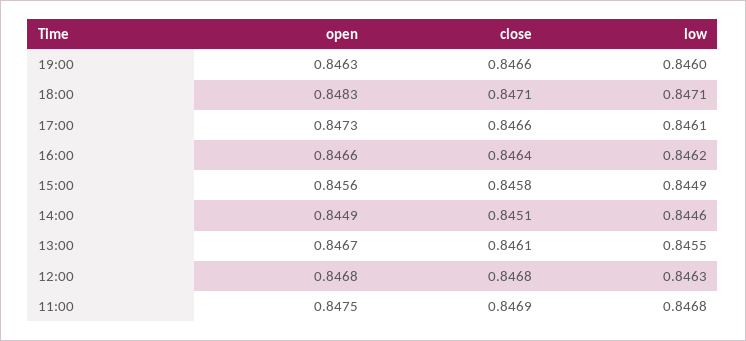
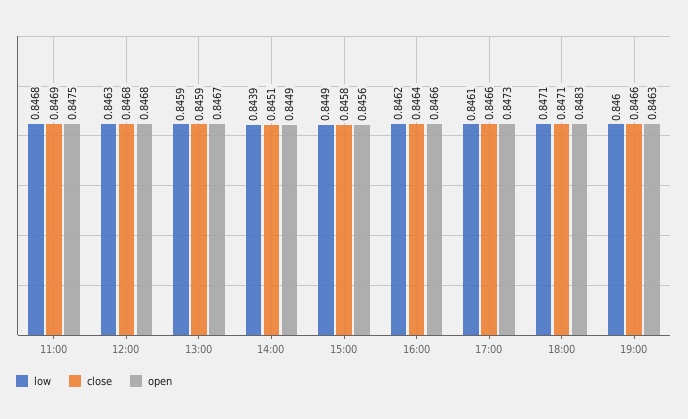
  {
    "open": {
      "19:00": 0.8463,
      "18:00": 0.8483,
      "17:00": 0.8473,
      "16:00": 0.8466,
      "15:00": 0.8456,
      "14:00": 0.8449,
      "13:00": 0.8467,
      "12:00": 0.8468,
      "11:00": 0.8475
    },
    "close": {
      "19:00": 0.8466,
      "18:00": 0.8471,
      "17:00": 0.8466,
      "16:00": 0.8464,
      "15:00": 0.8458,
      "14:00": 0.8451,
-     "13:00": 0.8461,
+     "13:00": 0.8459,
      "12:00": 0.8468,
      "11:00": 0.8469
    },
    "low": {
      "19:00": 0.846,
      "18:00": 0.8471,
      "17:00": 0.8461,
      "16:00": 0.8462,
      "15:00": 0.8449,
-     "14:00": 0.8446,
+     "14:00": 0.8439,
-     "13:00": 0.8455,
+     "13:00": 0.8459,
      "12:00": 0.8463,
      "11:00": 0.8468
    }
  }

